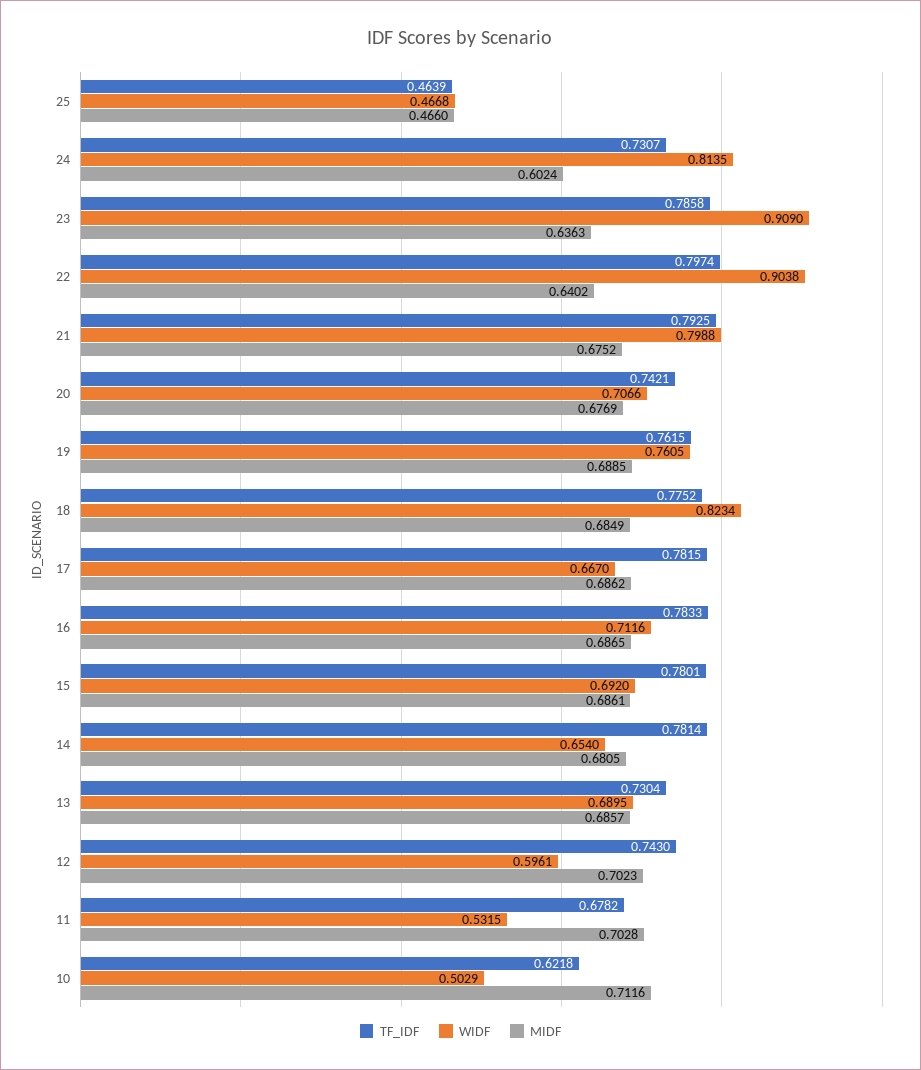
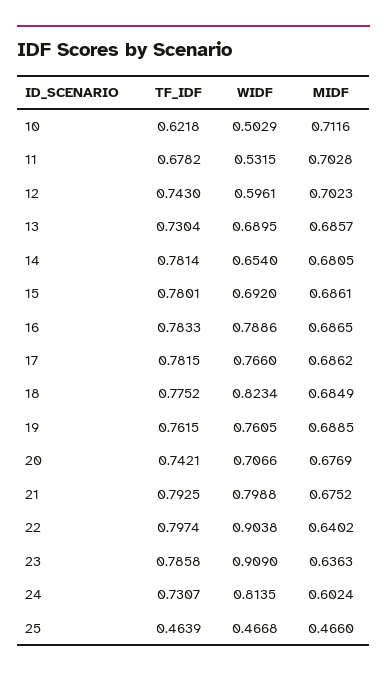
  {
    "TF_IDF": {
      "25": 0.4639,
      "24": 0.7307,
      "23": 0.7858,
      "22": 0.7974,
      "21": 0.7925,
      "20": 0.7421,
      "19": 0.7615,
      "18": 0.7752,
      "17": 0.7815,
      "16": 0.7833,
      "15": 0.7801,
      "14": 0.7814,
      "13": 0.7304,
      "12": 0.743,
      "11": 0.6782,
      "10": 0.6218
    },
    "WIDF": {
      "25": 0.4668,
      "24": 0.8135,
      "23": 0.909,
      "22": 0.9038,
      "21": 0.7988,
      "20": 0.7066,
      "19": 0.7605,
      "18": 0.8234,
-     "17": 0.667,
+     "17": 0.766,
-     "16": 0.7116,
+     "16": 0.7886,
      "15": 0.692,
      "14": 0.654,
      "13": 0.6895,
      "12": 0.5961,
      "11": 0.5315,
      "10": 0.5029
    },
    "MIDF": {
      "25": 0.466,
      "24": 0.6024,
      "23": 0.6363,
      "22": 0.6402,
      "21": 0.6752,
      "20": 0.6769,
      "19": 0.6885,
      "18": 0.6849,
      "17": 0.6862,
      "16": 0.6865,
      "15": 0.6861,
      "14": 0.6805,
      "13": 0.6857,
      "12": 0.7023,
      "11": 0.7028,
      "10": 0.7116
    }
  }

